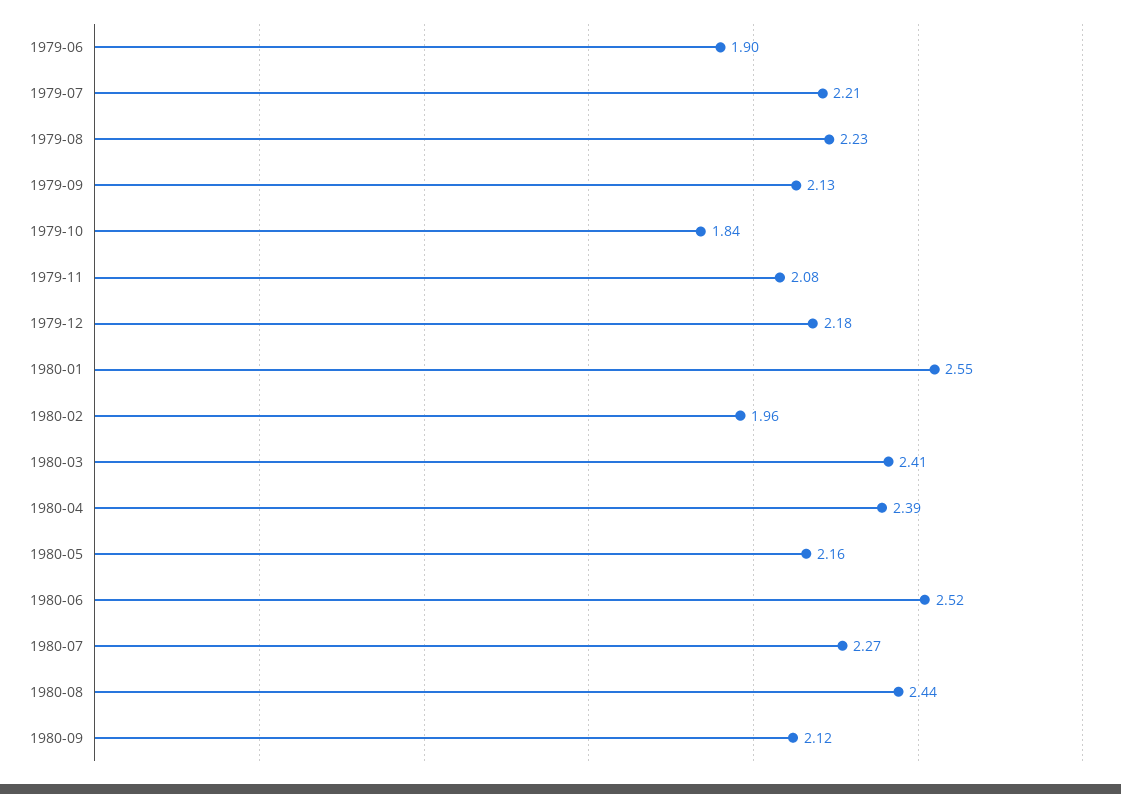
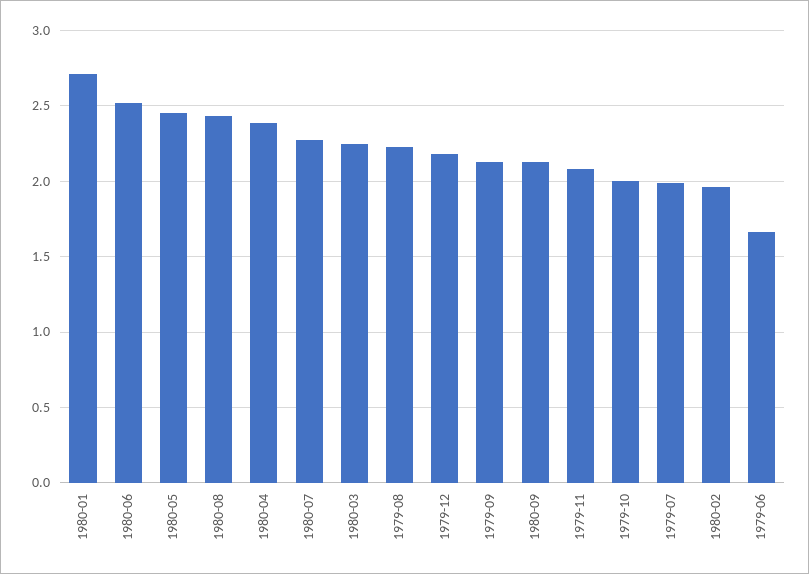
  {
-   "1979-06": 1.9,
+   "1979-06": 1.65,
-   "1979-07": 2.21,
+   "1979-07": 2,
    "1979-08": 2.23,
    "1979-09": 2.13,
-   "1979-10": 1.84,
+   "1979-10": 2,
    "1979-11": 2.08,
    "1979-12": 2.18,
-   "1980-01": 2.55,
+   "1980-01": 2.7,
    "1980-02": 1.96,
-   "1980-03": 2.41,
+   "1980-03": 2.25,
    "1980-04": 2.39,
-   "1980-05": 2.16,
+   "1980-05": 2.45,
    "1980-06": 2.52,
    "1980-07": 2.27,
    "1980-08": 2.44,
    "1980-09": 2.12
  }

